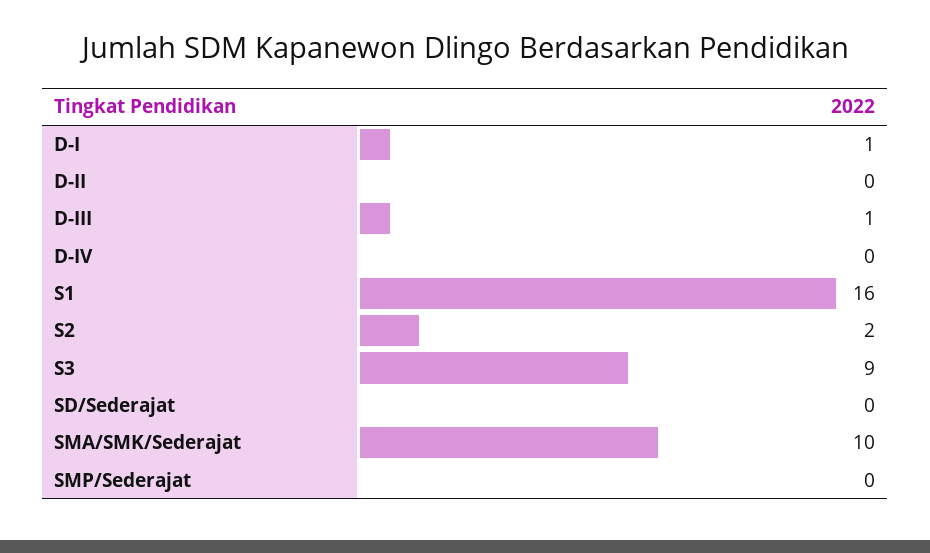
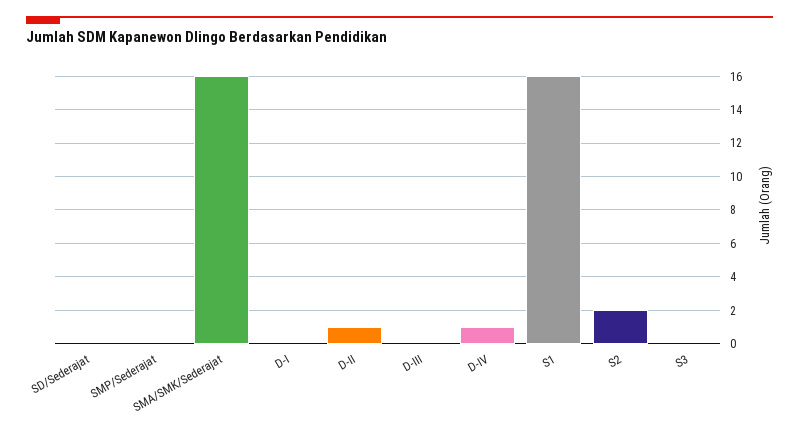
  {
-   "D-I": 1,
+   "D-I": 0,
-   "D-II": 0,
+   "D-II": 1,
-   "D-III": 1,
+   "D-III": 0,
-   "D-IV": 0,
+   "D-IV": 1,
    "S1": 16,
    "S2": 2,
-   "S3": 9,
+   "S3": 0,
    "SD/Sederajat": 0,
-   "SMA/SMK/Sederajat": 10,
+   "SMA/SMK/Sederajat": 16,
    "SMP/Sederajat": 0
  }

